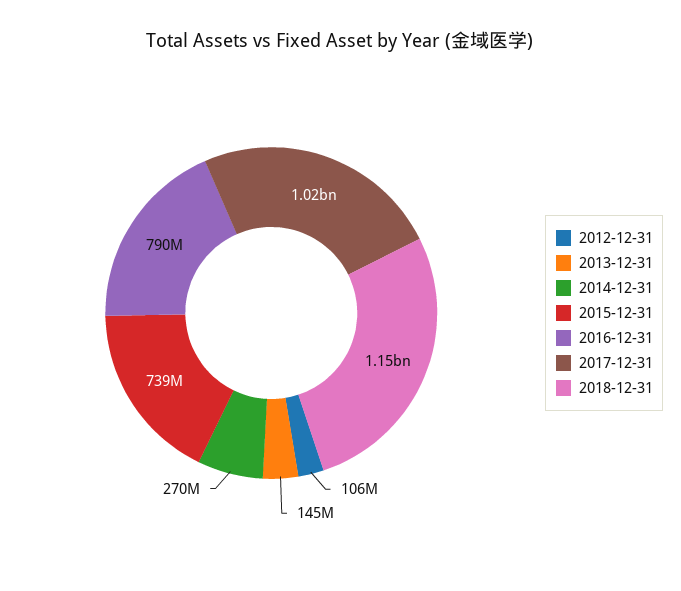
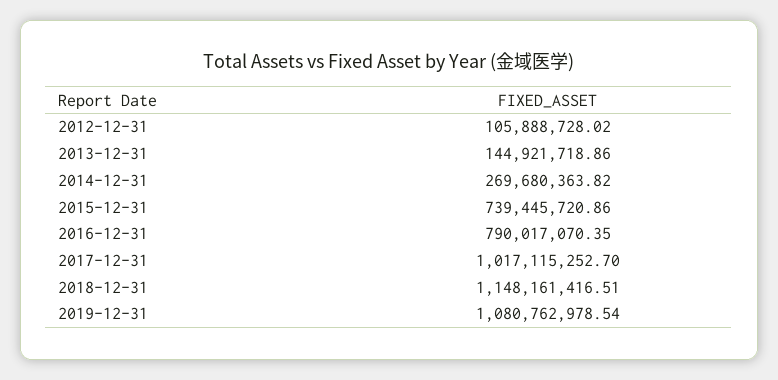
  {
    "2012-12-31": 105888728.02,
    "2013-12-31": 144921718.86,
    "2014-12-31": 269680363.82,
    "2015-12-31": 739445720.86,
    "2016-12-31": 790017070.35,
    "2017-12-31": 1017115252.7,
-   "2018-12-31": 1148161416.51
+   "2018-12-31": 1148161416.51,
+   "2019-12-31": 1080762978.54
  }

